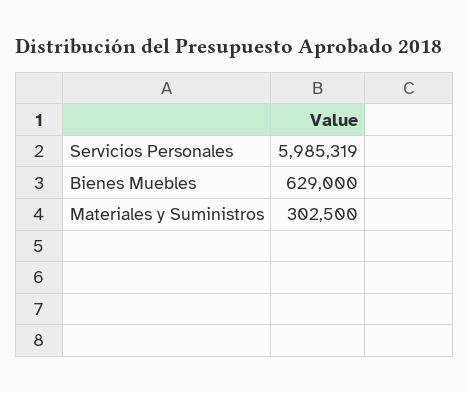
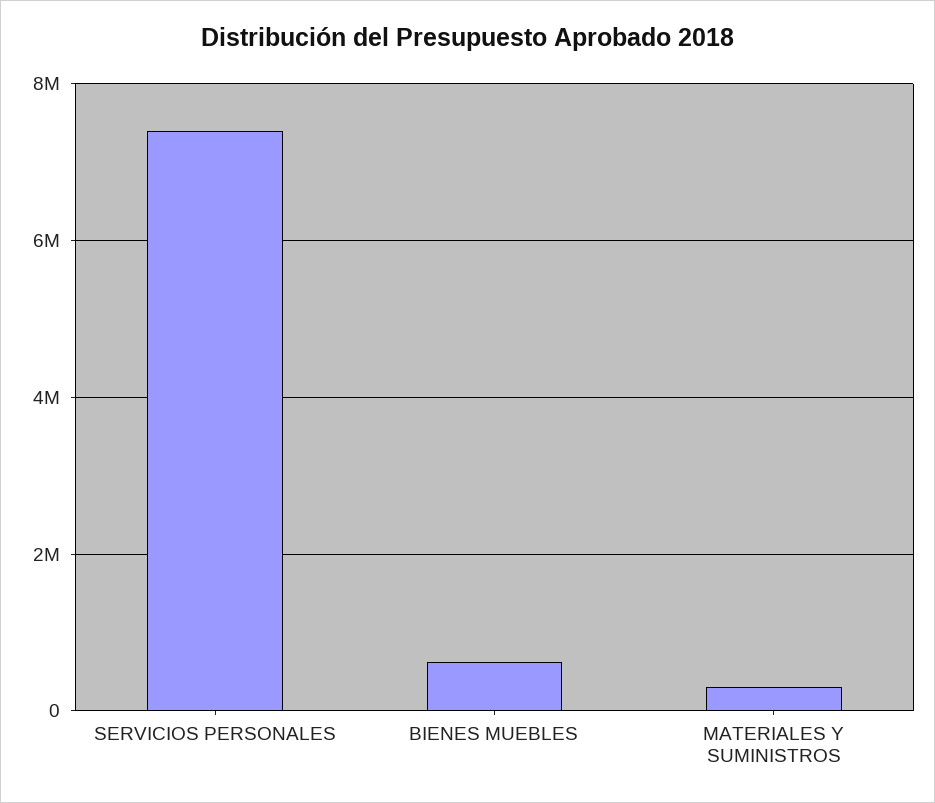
  {
-   "Servicios Personales": 5985319,
+   "Servicios Personales": 7400000,
    "Bienes Muebles": 629000,
    "Materiales y Suministros": 302500
  }

